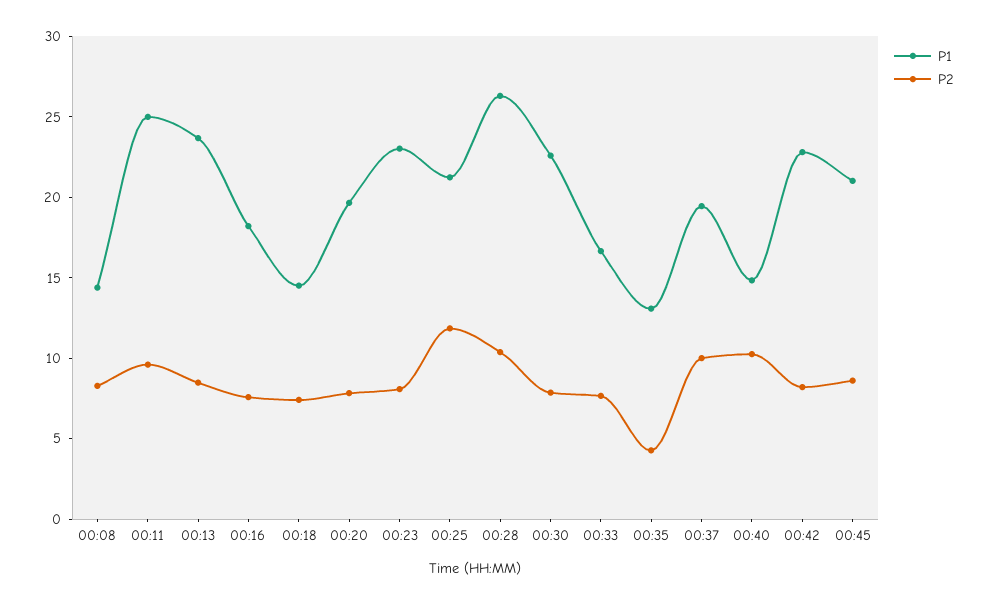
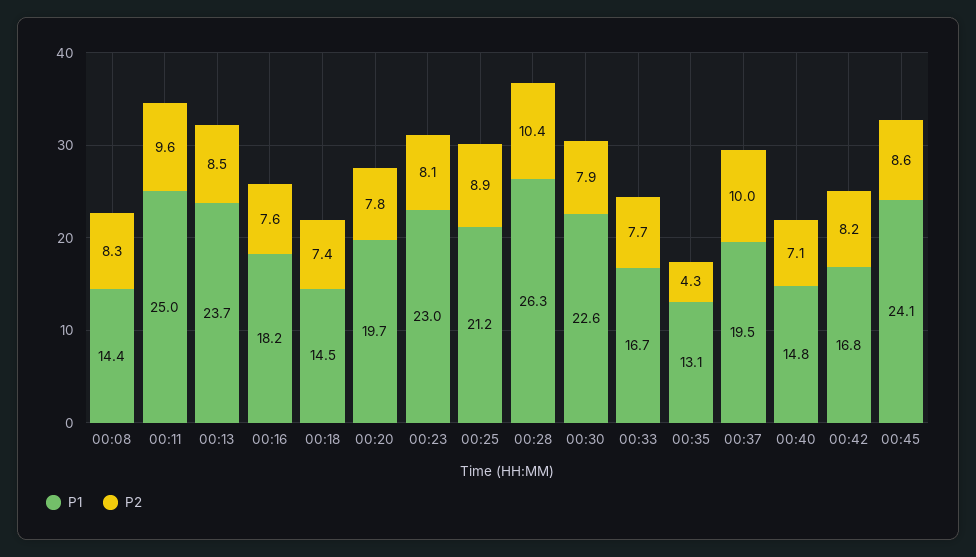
  {
    "P1": {
      "00:08": 14.4,
      "00:11": 25,
      "00:13": 23.7,
      "00:16": 18.2,
      "00:18": 14.5,
      "00:20": 19.7,
      "00:23": 23,
      "00:25": 21.2,
      "00:28": 26.3,
      "00:30": 22.6,
      "00:33": 16.7,
      "00:35": 13.1,
      "00:37": 19.5,
      "00:40": 14.8,
-     "00:42": 23,
+     "00:42": 16.8,
-     "00:45": 21
+     "00:45": 24.1
    },
    "P2": {
      "00:08": 8.3,
      "00:11": 9.6,
      "00:13": 8.5,
      "00:16": 7.6,
      "00:18": 7.4,
      "00:20": 7.8,
      "00:23": 8.1,
-     "00:25": 12,
+     "00:25": 8.9,
      "00:28": 10.4,
      "00:30": 7.9,
      "00:33": 7.7,
      "00:35": 4.3,
      "00:37": 10,
-     "00:40": 10,
+     "00:40": 7.1,
      "00:42": 8.2,
      "00:45": 8.6
    }
  }

